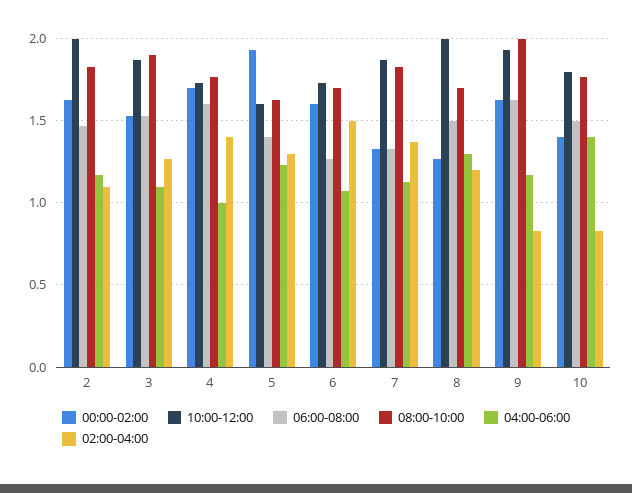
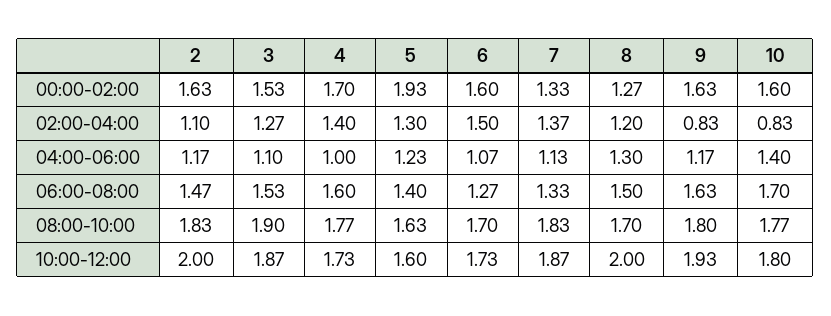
  {
    "00:00-02:00": {
      "2": 1.63,
      "3": 1.53,
      "4": 1.7,
      "5": 1.93,
      "6": 1.6,
      "7": 1.33,
      "8": 1.27,
      "9": 1.63,
-     "10": 1.4
+     "10": 1.6
    },
    "10:00-12:00": {
      "2": 2,
      "3": 1.87,
      "4": 1.73,
      "5": 1.6,
      "6": 1.73,
      "7": 1.87,
      "8": 2,
      "9": 1.93,
      "10": 1.8
    },
    "06:00-08:00": {
      "2": 1.47,
      "3": 1.53,
      "4": 1.6,
      "5": 1.4,
      "6": 1.27,
      "7": 1.33,
      "8": 1.5,
      "9": 1.63,
-     "10": 1.5
+     "10": 1.7
    },
    "08:00-10:00": {
      "2": 1.83,
      "3": 1.9,
      "4": 1.77,
      "5": 1.63,
      "6": 1.7,
      "7": 1.83,
      "8": 1.7,
-     "9": 2,
+     "9": 1.8,
      "10": 1.77
    },
    "04:00-06:00": {
      "2": 1.17,
      "3": 1.1,
      "4": 1,
      "5": 1.23,
      "6": 1.07,
      "7": 1.13,
      "8": 1.3,
      "9": 1.17,
      "10": 1.4
    },
    "02:00-04:00": {
      "2": 1.1,
      "3": 1.27,
      "4": 1.4,
      "5": 1.3,
      "6": 1.5,
      "7": 1.37,
      "8": 1.2,
      "9": 0.83,
      "10": 0.83
    }
  }

